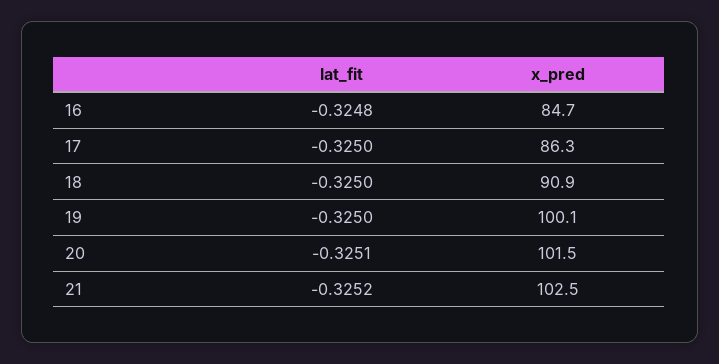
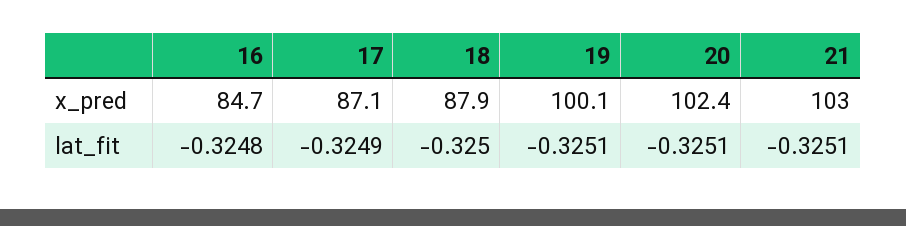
  {
    "lat_fit": {
      "16": -0.3248,
-     "17": -0.325,
+     "17": -0.3249,
      "18": -0.325,
-     "19": -0.325,
+     "19": -0.3251,
      "20": -0.3251,
-     "21": -0.3252
+     "21": -0.3251
    },
    "x_pred": {
      "16": 84.7,
-     "17": 86.3,
+     "17": 87.1,
-     "18": 90.9,
+     "18": 87.9,
      "19": 100.1,
-     "20": 101.5,
+     "20": 102.4,
-     "21": 102.5
+     "21": 103
    }
  }

